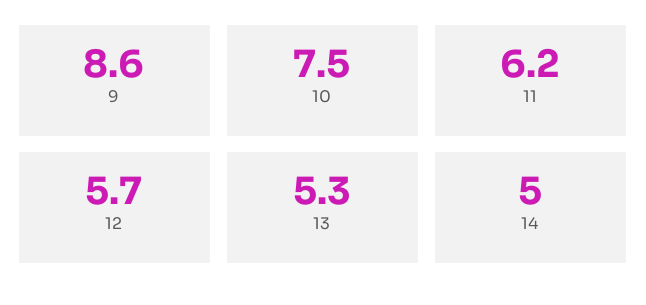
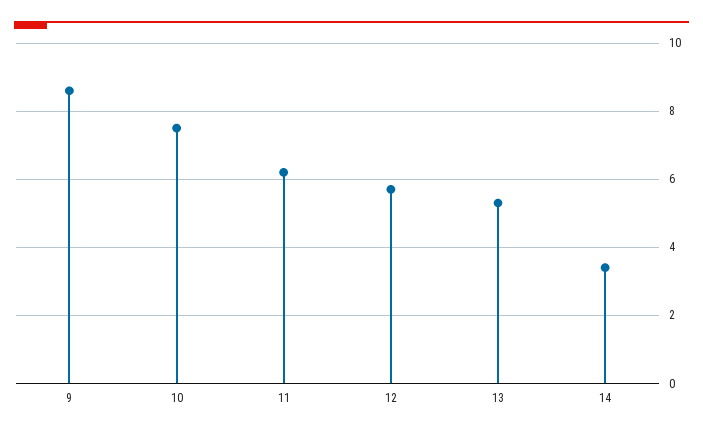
  {
    "9": 8.6,
    "10": 7.5,
    "11": 6.2,
    "12": 5.7,
    "13": 5.3,
-   "14": 5
+   "14": 3.5
  }

